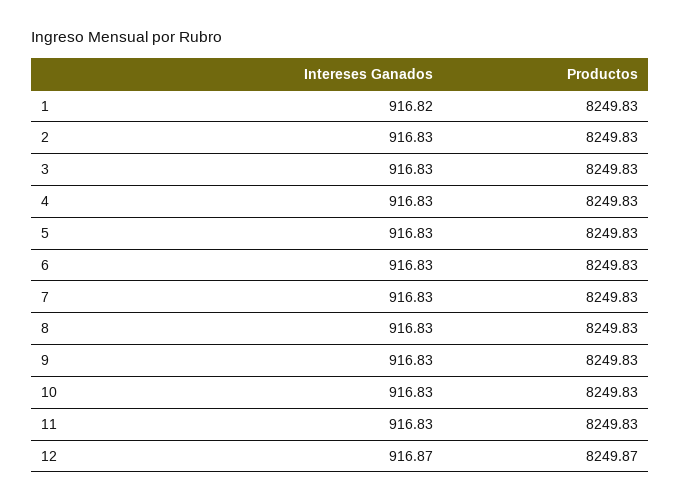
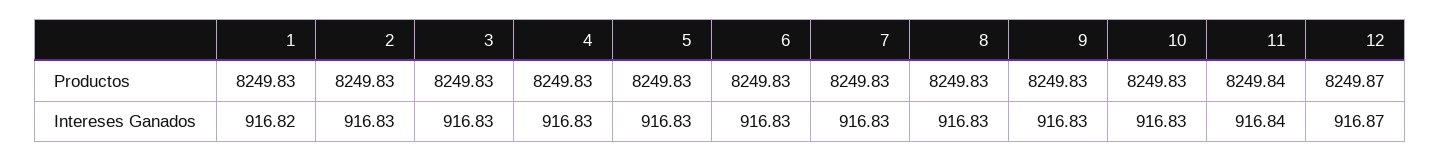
  {
    "Intereses Ganados": {
      "1": 916.82,
      "2": 916.83,
      "3": 916.83,
      "4": 916.83,
      "5": 916.83,
      "6": 916.83,
      "7": 916.83,
      "8": 916.83,
      "9": 916.83,
      "10": 916.83,
-     "11": 916.83,
+     "11": 916.84,
      "12": 916.87
    },
    "Productos": {
      "1": 8249.83,
      "2": 8249.83,
      "3": 8249.83,
      "4": 8249.83,
      "5": 8249.83,
      "6": 8249.83,
      "7": 8249.83,
      "8": 8249.83,
      "9": 8249.83,
      "10": 8249.83,
-     "11": 8249.83,
+     "11": 8249.84,
      "12": 8249.87
    }
  }

